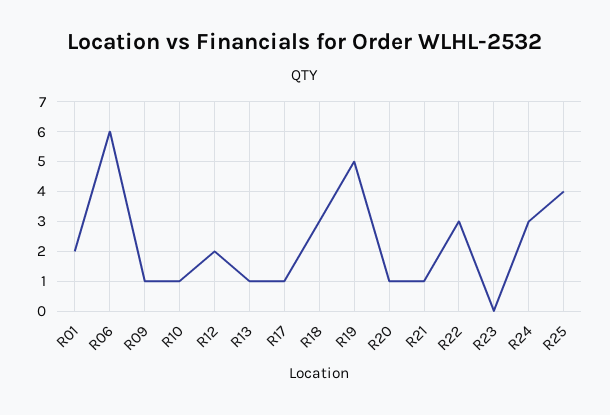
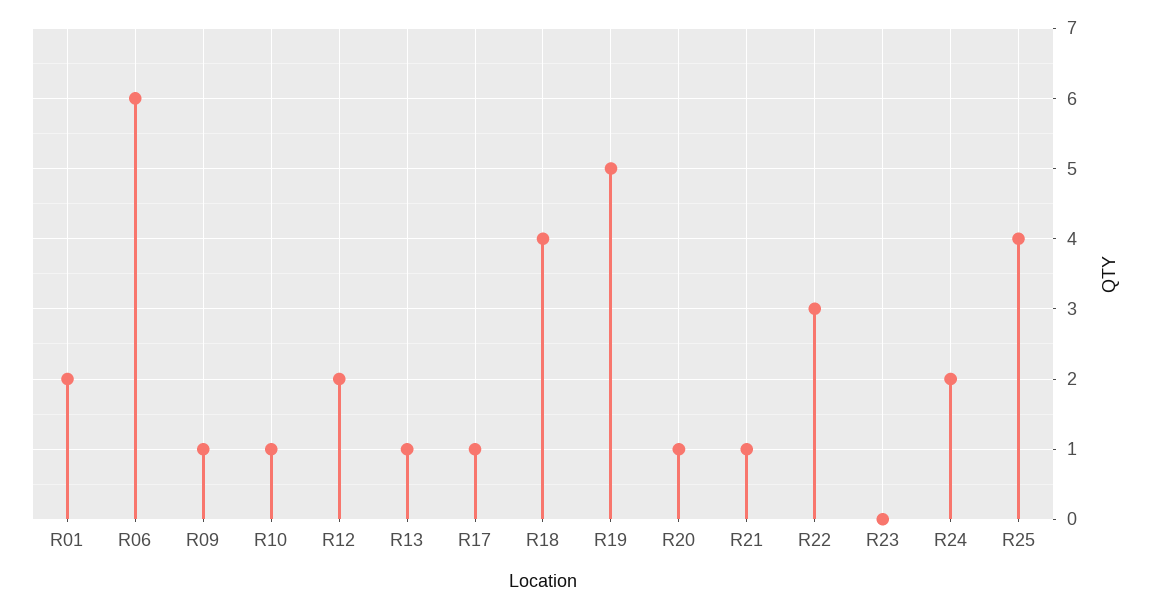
  {
    "R01": 2,
    "R06": 6,
    "R09": 1,
    "R10": 1,
    "R12": 2,
    "R13": 1,
    "R17": 1,
-   "R18": 3,
+   "R18": 4,
    "R19": 5,
    "R20": 1,
    "R21": 1,
    "R22": 3,
    "R23": 0,
-   "R24": 3,
+   "R24": 2,
    "R25": 4
  }

